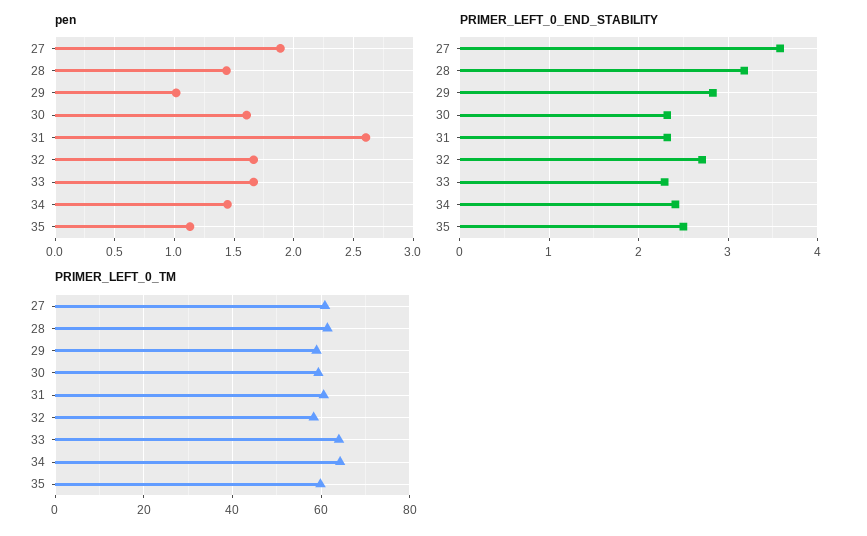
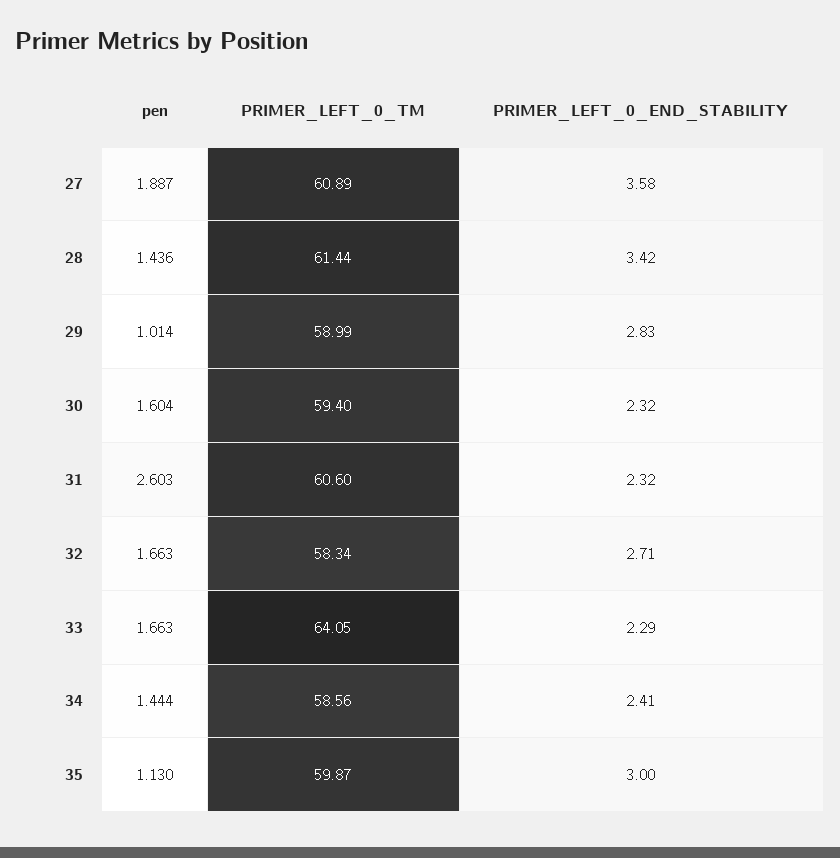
  {
    "pen": {
      "27": 1.887,
      "28": 1.436,
      "29": 1.014,
      "30": 1.604,
      "31": 2.603,
      "32": 1.663,
      "33": 1.663,
      "34": 1.444,
      "35": 1.13
    },
    "PRIMER_LEFT_0_END_STABILITY": {
      "27": 3.58,
-     "28": 3.2,
+     "28": 3.42,
      "29": 2.83,
      "30": 2.32,
      "31": 2.32,
      "32": 2.71,
      "33": 2.29,
      "34": 2.41,
-     "35": 2.5
+     "35": 3
    },
    "PRIMER_LEFT_0_TM": {
      "27": 60.89,
      "28": 61.44,
      "29": 58.99,
      "30": 59.4,
      "31": 60.6,
      "32": 58.34,
      "33": 64.05,
-     "34": 64,
+     "34": 58.56,
      "35": 59.87
    }
  }

